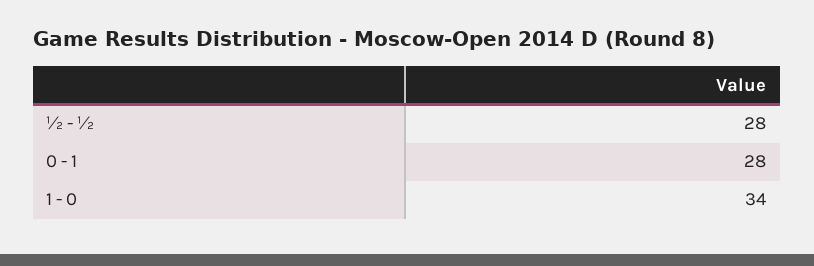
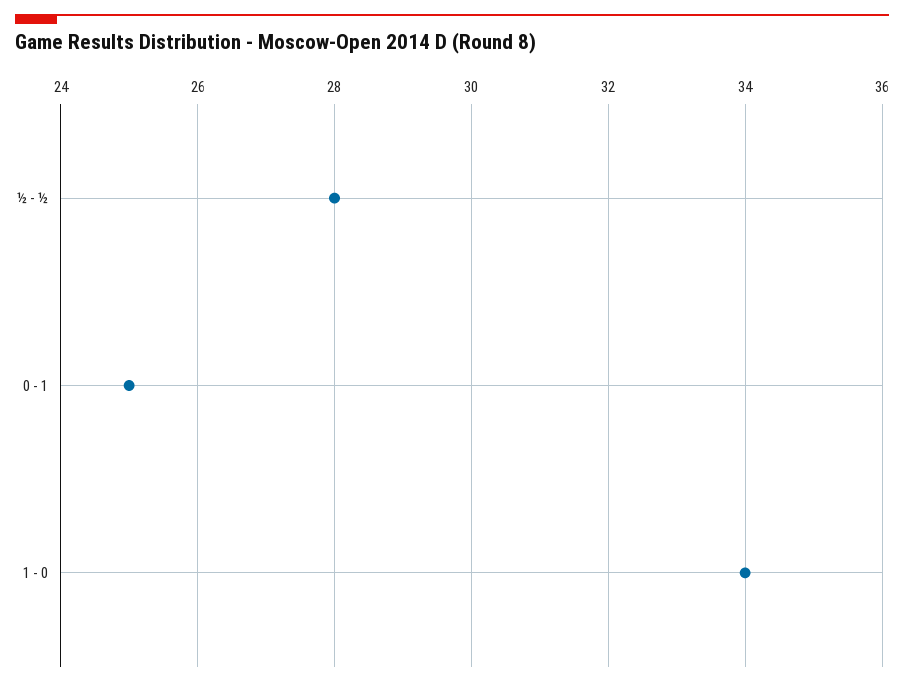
  {
    "½ - ½": 28,
-   "0 - 1": 28,
+   "0 - 1": 25,
    "1 - 0": 34
  }

